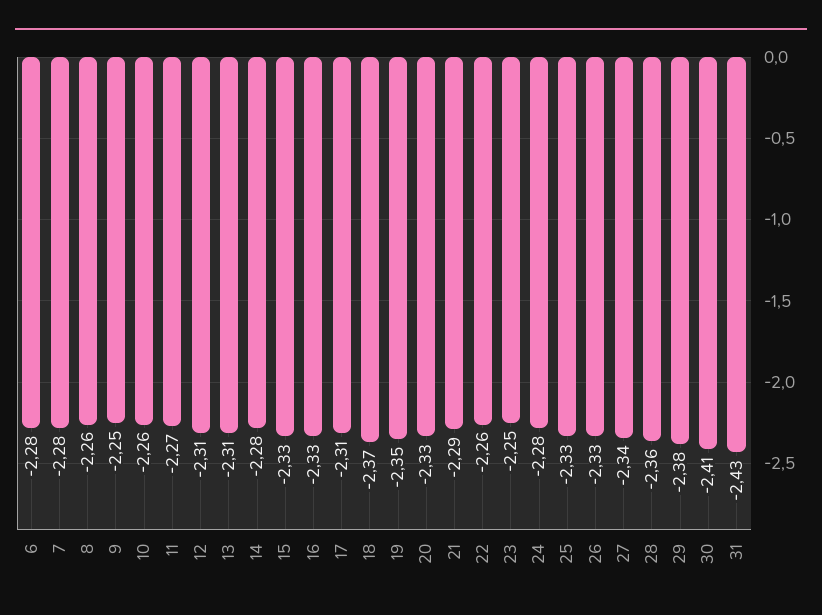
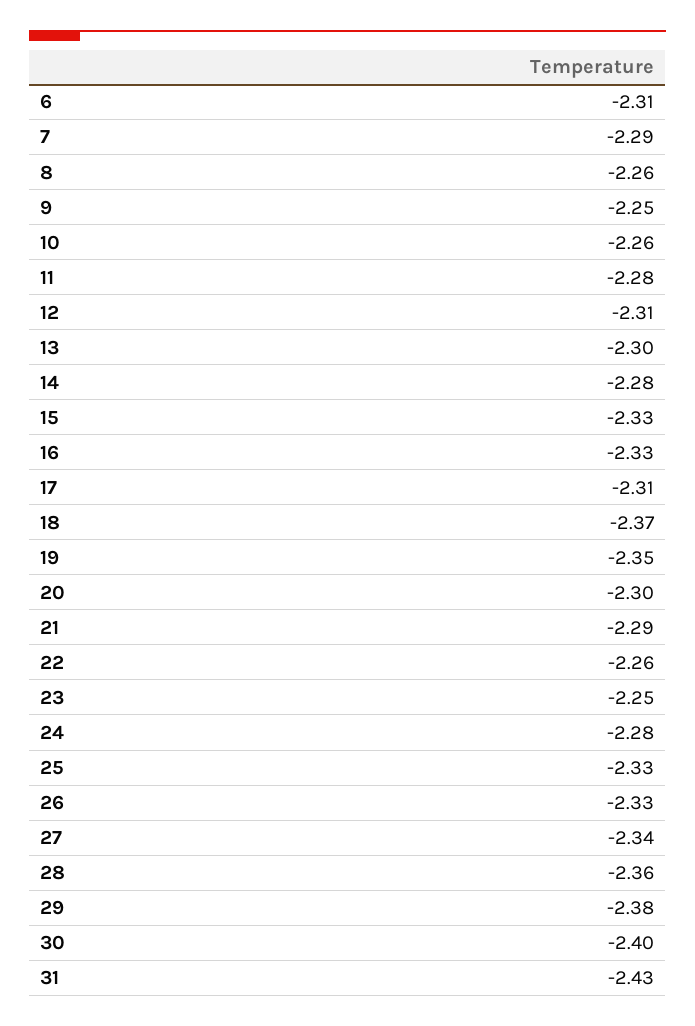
  {
-   "6": -2.28,
+   "6": -2.31,
-   "7": -2.28,
+   "7": -2.29,
    "8": -2.26,
    "9": -2.25,
    "10": -2.26,
-   "11": -2.27,
+   "11": -2.28,
    "12": -2.31,
-   "13": -2.31,
+   "13": -2.3,
    "14": -2.28,
    "15": -2.33,
    "16": -2.33,
    "17": -2.31,
    "18": -2.37,
    "19": -2.35,
-   "20": -2.33,
+   "20": -2.3,
    "21": -2.29,
    "22": -2.26,
    "23": -2.25,
    "24": -2.28,
    "25": -2.33,
    "26": -2.33,
    "27": -2.34,
    "28": -2.36,
    "29": -2.38,
-   "30": -2.41,
+   "30": -2.4,
    "31": -2.43
  }

